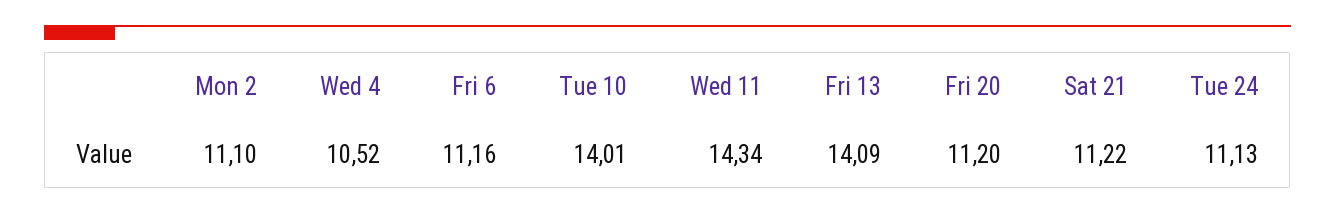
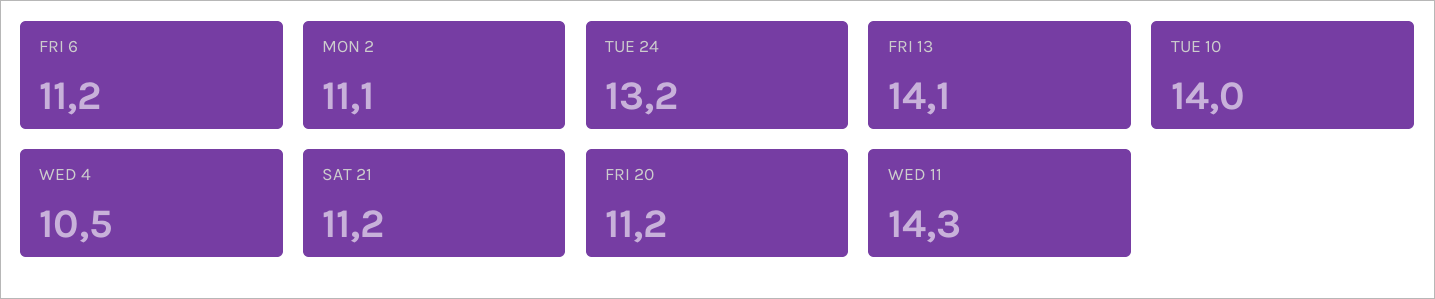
  {
    "Mon 2": 11.1,
    "Wed 4": 10.52,
    "Fri 6": 11.16,
    "Tue 10": 14.01,
    "Wed 11": 14.34,
    "Fri 13": 14.09,
    "Fri 20": 11.2,
    "Sat 21": 11.22,
-   "Tue 24": 11.13
+   "Tue 24": 13.2
  }

